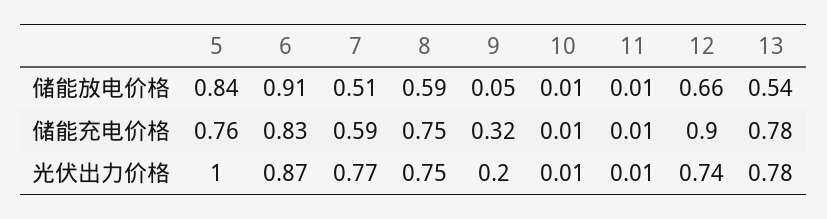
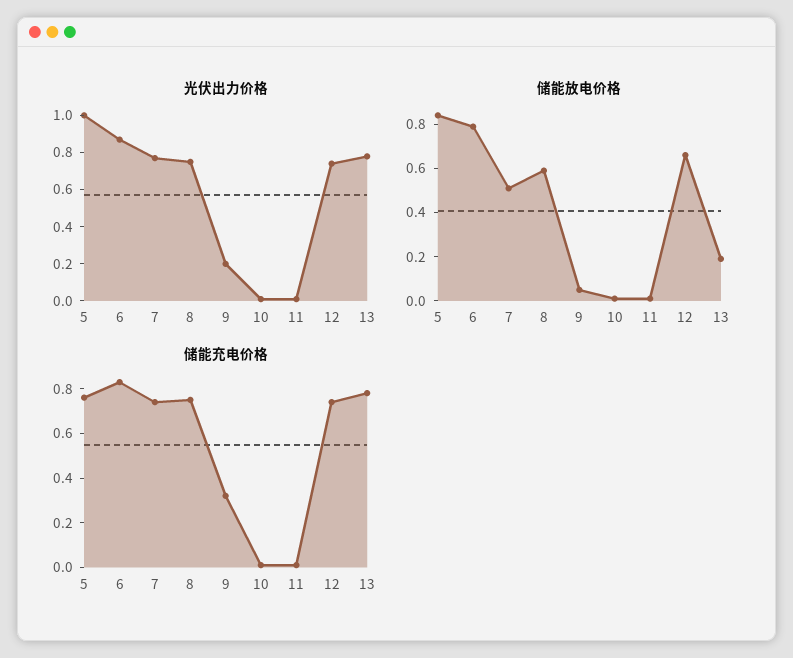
  {
    "储能放电价格": {
      "5": 0.84,
-     "6": 0.91,
+     "6": 0.8,
      "7": 0.51,
      "8": 0.59,
      "9": 0.05,
      "10": 0.01,
      "11": 0.01,
      "12": 0.66,
-     "13": 0.54
+     "13": 0.2
    },
    "储能充电价格": {
      "5": 0.76,
      "6": 0.83,
-     "7": 0.59,
+     "7": 0.75,
      "8": 0.75,
      "9": 0.32,
      "10": 0.01,
      "11": 0.01,
-     "12": 0.9,
+     "12": 0.75,
      "13": 0.78
    },
    "光伏出力价格": {
      "5": 1,
      "6": 0.87,
      "7": 0.77,
      "8": 0.75,
      "9": 0.2,
      "10": 0.01,
      "11": 0.01,
      "12": 0.74,
      "13": 0.78
    }
  }

